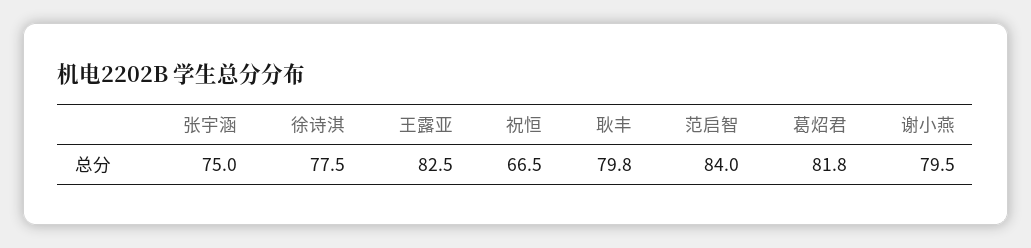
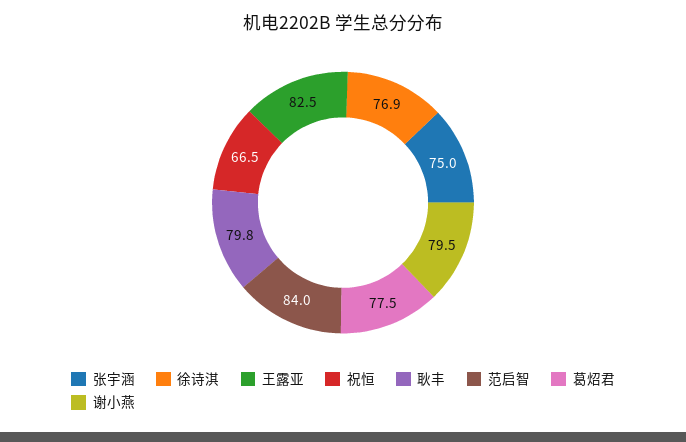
  {
    "张宇涵": 75,
-   "徐诗淇": 77.5,
+   "徐诗淇": 76.9,
    "王露亚": 82.5,
    "祝恒": 66.5,
    "耿丰": 79.8,
    "范启智": 84,
-   "葛炤君": 81.8,
+   "葛炤君": 77.5,
    "谢小燕": 79.5
  }

